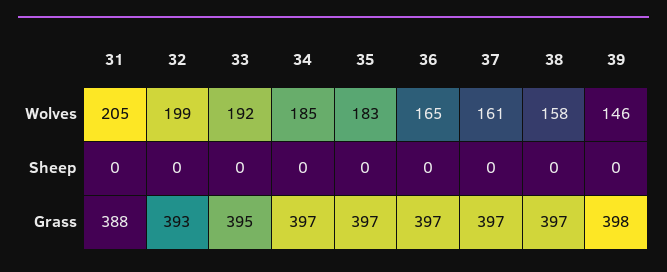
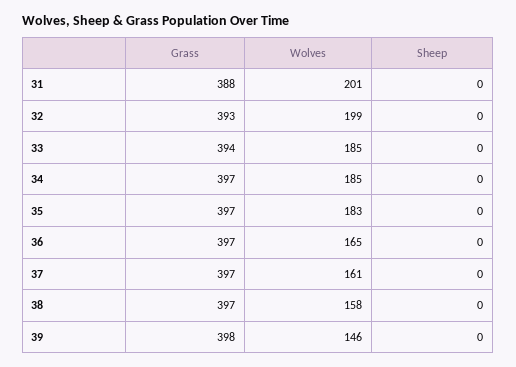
  {
    "31": {
-     "Wolves": 205,
+     "Wolves": 201,
      "Sheep": 0,
      "Grass": 388
    },
    "32": {
      "Wolves": 199,
      "Sheep": 0,
      "Grass": 393
    },
    "33": {
-     "Wolves": 192,
+     "Wolves": 185,
      "Sheep": 0,
-     "Grass": 395
+     "Grass": 394
    },
    "34": {
      "Wolves": 185,
      "Sheep": 0,
      "Grass": 397
    },
    "35": {
      "Wolves": 183,
      "Sheep": 0,
      "Grass": 397
    },
    "36": {
      "Wolves": 165,
      "Sheep": 0,
      "Grass": 397
    },
    "37": {
      "Wolves": 161,
      "Sheep": 0,
      "Grass": 397
    },
    "38": {
      "Wolves": 158,
      "Sheep": 0,
      "Grass": 397
    },
    "39": {
      "Wolves": 146,
      "Sheep": 0,
      "Grass": 398
    }
  }

